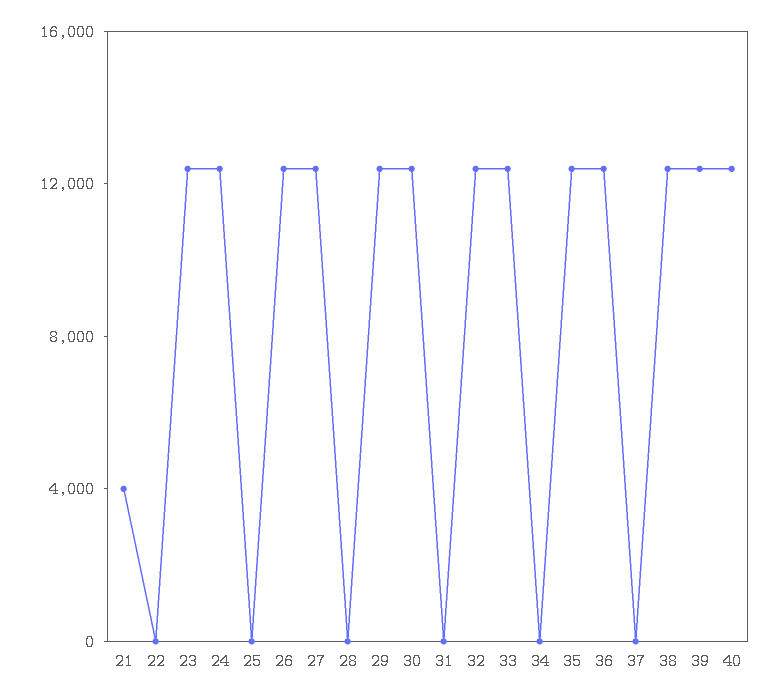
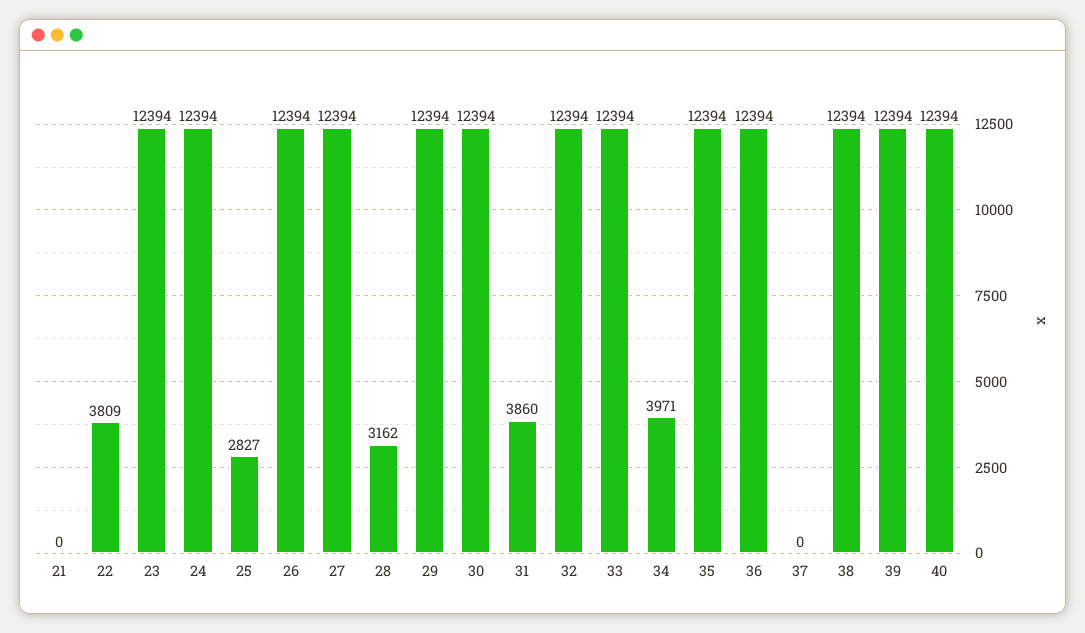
  {
-   "21": 4000,
+   "21": 0,
-   "22": 0,
+   "22": 3809,
    "23": 12394,
    "24": 12394,
-   "25": 0,
+   "25": 2827,
    "26": 12394,
    "27": 12394,
-   "28": 0,
+   "28": 3162,
    "29": 12394,
    "30": 12394,
-   "31": 0,
+   "31": 3860,
    "32": 12394,
    "33": 12394,
-   "34": 0,
+   "34": 3971,
    "35": 12394,
    "36": 12394,
    "37": 0,
    "38": 12394,
    "39": 12394,
    "40": 12394
  }

